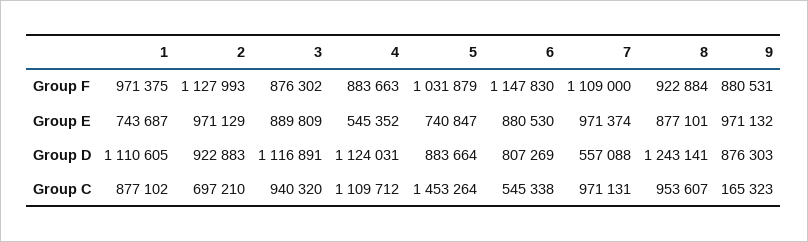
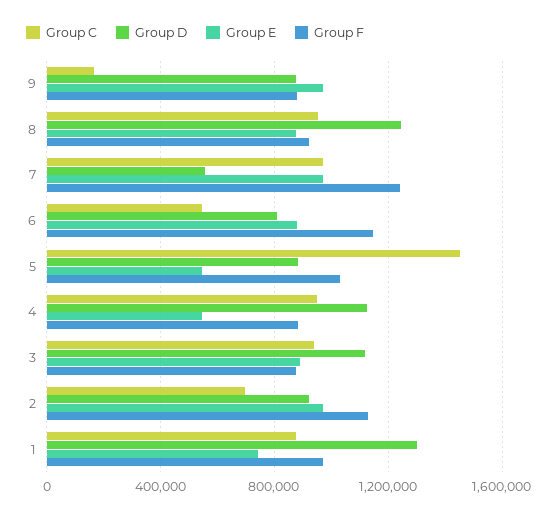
  {
    "Group F": {
      "1": 971375,
      "2": 1127993,
      "3": 876302,
      "4": 883663,
      "5": 1031879,
      "6": 1147830,
-     "7": 1109000,
+     "7": 1250000,
      "8": 922884,
      "9": 880531
    },
    "Group E": {
      "1": 743687,
      "2": 971129,
      "3": 889809,
      "4": 545352,
-     "5": 740847,
+     "5": 550000,
      "6": 880530,
      "7": 971374,
      "8": 877101,
      "9": 971132
    },
    "Group D": {
-     "1": 1110605,
+     "1": 1300000,
      "2": 922883,
      "3": 1116891,
      "4": 1124031,
      "5": 883664,
      "6": 807269,
      "7": 557088,
      "8": 1243141,
      "9": 876303
    },
    "Group C": {
      "1": 877102,
      "2": 697210,
      "3": 940320,
-     "4": 1109712,
+     "4": 950000,
      "5": 1453264,
      "6": 545338,
      "7": 971131,
      "8": 953607,
      "9": 165323
    }
  }

